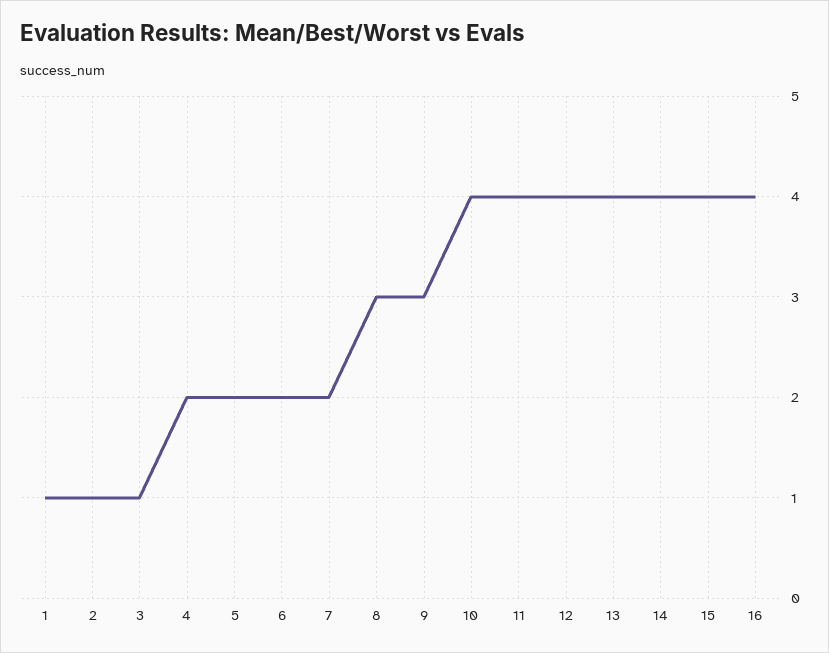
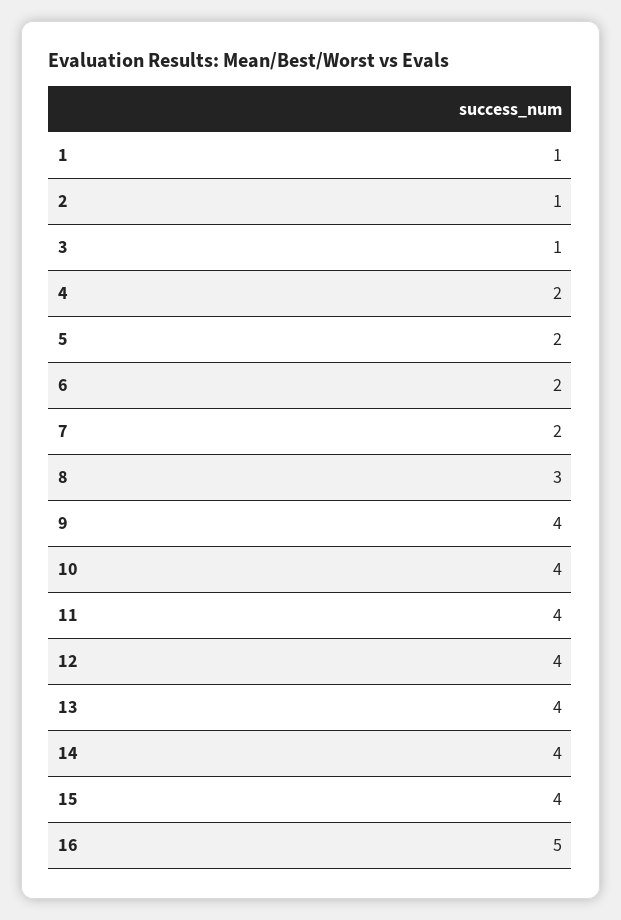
  {
    "1": 1,
    "2": 1,
    "3": 1,
    "4": 2,
    "5": 2,
    "6": 2,
    "7": 2,
    "8": 3,
-   "9": 3,
+   "9": 4,
    "10": 4,
    "11": 4,
    "12": 4,
    "13": 4,
    "14": 4,
    "15": 4,
-   "16": 4
+   "16": 5
  }

